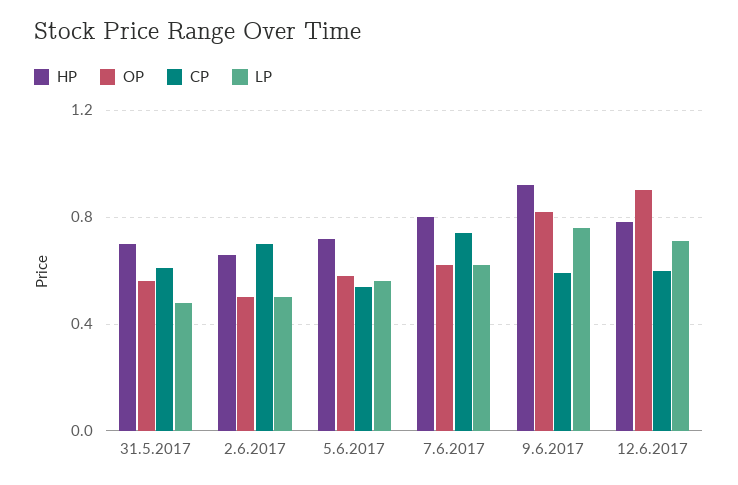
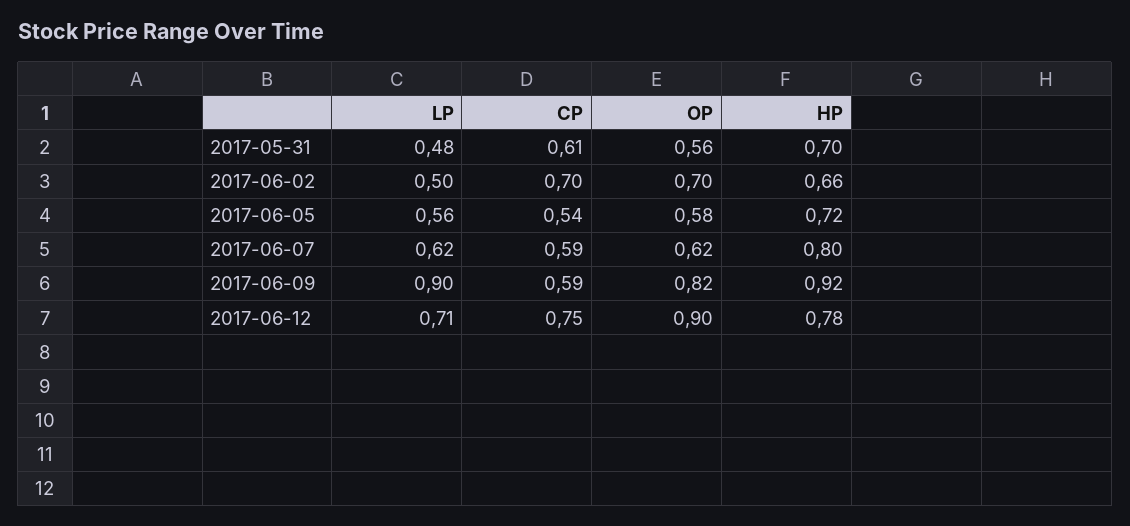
  {
    "HP": {
      "31.5.2017": 0.7,
      "2.6.2017": 0.66,
      "5.6.2017": 0.72,
      "7.6.2017": 0.8,
      "9.6.2017": 0.92,
      "12.6.2017": 0.78
    },
    "OP": {
      "31.5.2017": 0.56,
-     "2.6.2017": 0.5,
+     "2.6.2017": 0.7,
      "5.6.2017": 0.58,
      "7.6.2017": 0.62,
      "9.6.2017": 0.82,
      "12.6.2017": 0.9
    },
    "CP": {
      "31.5.2017": 0.61,
      "2.6.2017": 0.7,
      "5.6.2017": 0.54,
-     "7.6.2017": 0.75,
+     "7.6.2017": 0.59,
      "9.6.2017": 0.59,
-     "12.6.2017": 0.6
+     "12.6.2017": 0.75
    },
    "LP": {
      "31.5.2017": 0.48,
      "2.6.2017": 0.5,
      "5.6.2017": 0.56,
      "7.6.2017": 0.62,
-     "9.6.2017": 0.75,
+     "9.6.2017": 0.9,
      "12.6.2017": 0.71
    }
  }

